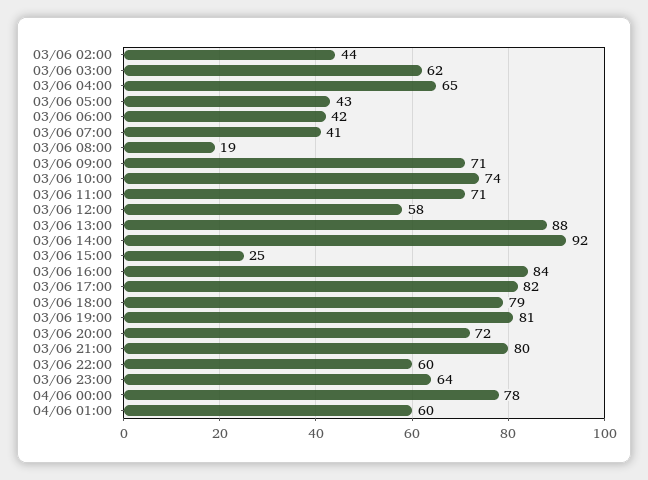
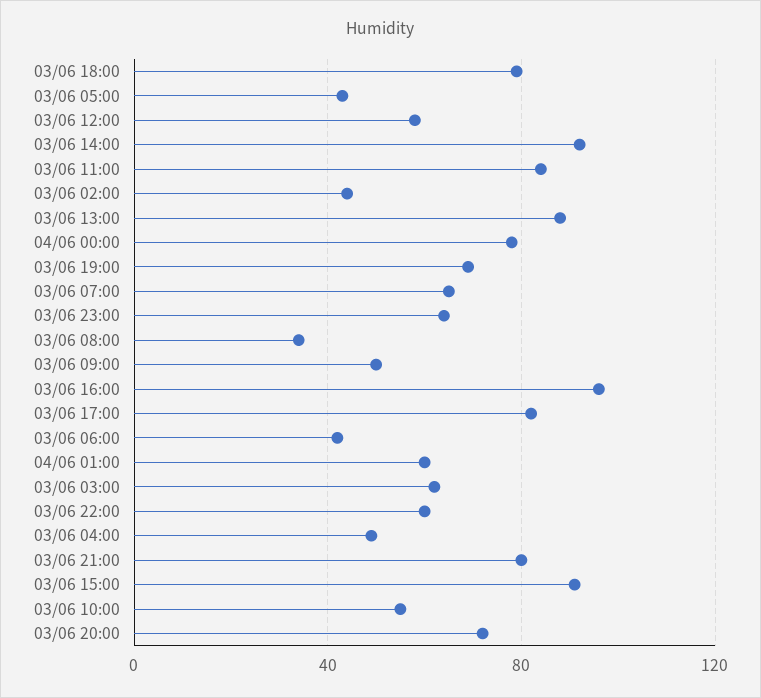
  {
    "03/06 02:00": 44,
    "03/06 03:00": 62,
-   "03/06 04:00": 65,
+   "03/06 04:00": 50,
    "03/06 05:00": 43,
    "03/06 06:00": 42,
-   "03/06 07:00": 41,
+   "03/06 07:00": 65,
-   "03/06 08:00": 19,
+   "03/06 08:00": 35,
-   "03/06 09:00": 71,
+   "03/06 09:00": 50,
-   "03/06 10:00": 74,
+   "03/06 10:00": 55,
-   "03/06 11:00": 71,
+   "03/06 11:00": 85,
    "03/06 12:00": 58,
    "03/06 13:00": 88,
    "03/06 14:00": 92,
-   "03/06 15:00": 25,
+   "03/06 15:00": 90,
-   "03/06 16:00": 84,
+   "03/06 16:00": 95,
    "03/06 17:00": 82,
    "03/06 18:00": 79,
-   "03/06 19:00": 81,
+   "03/06 19:00": 70,
    "03/06 20:00": 72,
    "03/06 21:00": 80,
    "03/06 22:00": 60,
    "03/06 23:00": 64,
    "04/06 00:00": 78,
    "04/06 01:00": 60
  }

